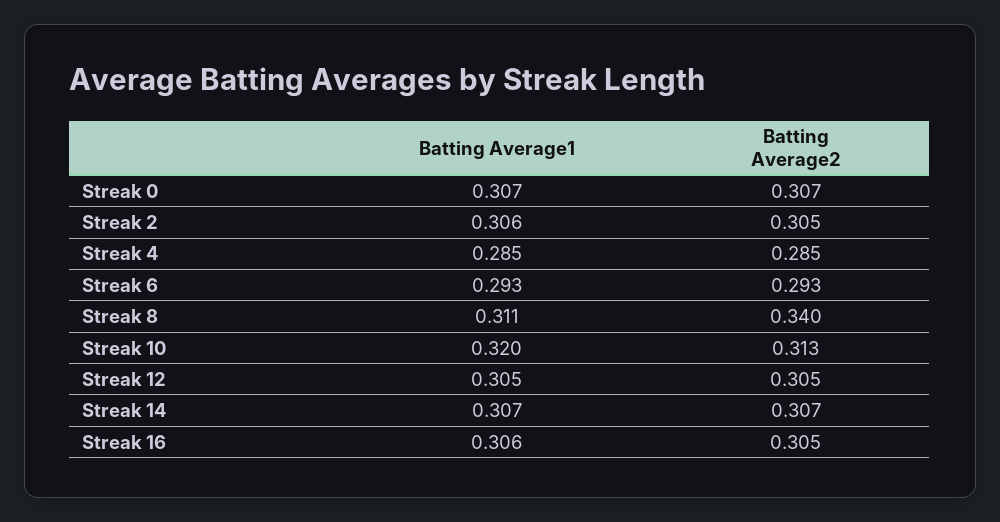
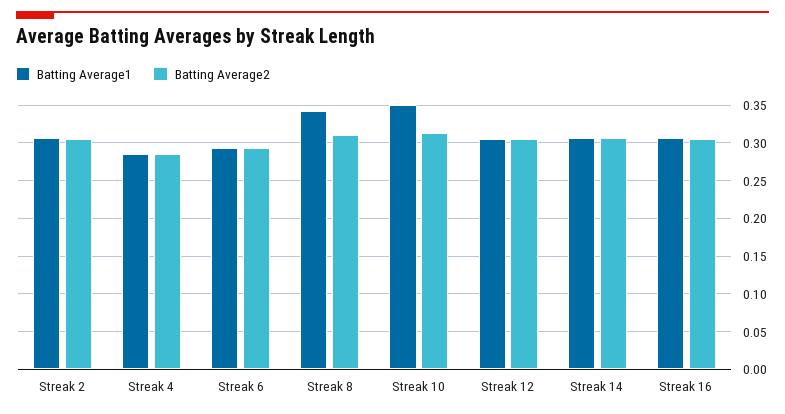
  {
    "Batting Average1": {
-     "Streak 0": 0.307,
      "Streak 2": 0.306,
      "Streak 4": 0.285,
      "Streak 6": 0.293,
-     "Streak 8": 0.311,
+     "Streak 8": 0.34,
-     "Streak 10": 0.32,
+     "Streak 10": 0.35,
      "Streak 12": 0.305,
      "Streak 14": 0.307,
      "Streak 16": 0.306
    },
    "Batting Average2": {
-     "Streak 0": 0.307,
      "Streak 2": 0.305,
      "Streak 4": 0.285,
      "Streak 6": 0.293,
-     "Streak 8": 0.34,
+     "Streak 8": 0.31,
      "Streak 10": 0.313,
      "Streak 12": 0.305,
      "Streak 14": 0.307,
      "Streak 16": 0.305
    }
  }

